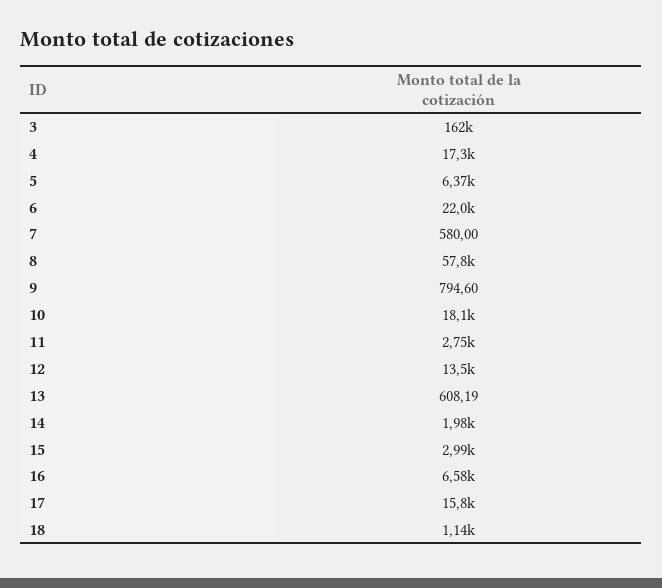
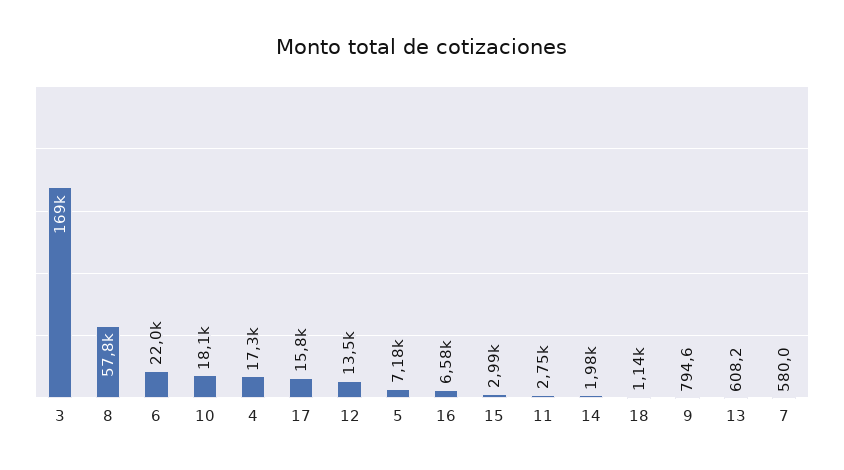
  {
-   "3": 162000,
+   "3": 169000,
    "4": 17300,
-   "5": 6370,
+   "5": 7180,
    "6": 22000,
    "7": 580,
    "8": 57800,
    "9": 794.6,
    "10": 18100,
    "11": 2750,
    "12": 13500,
    "13": 608.19,
    "14": 1980,
    "15": 2990,
    "16": 6580,
    "17": 15800,
    "18": 1140
  }

